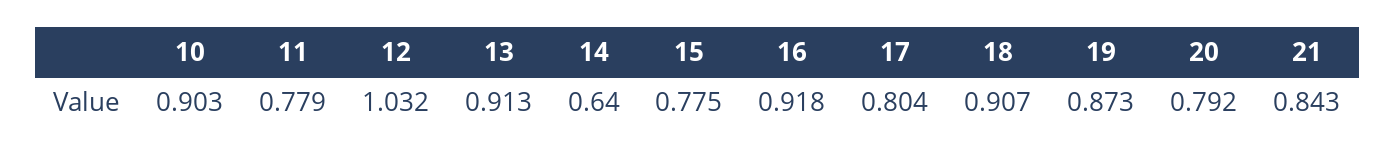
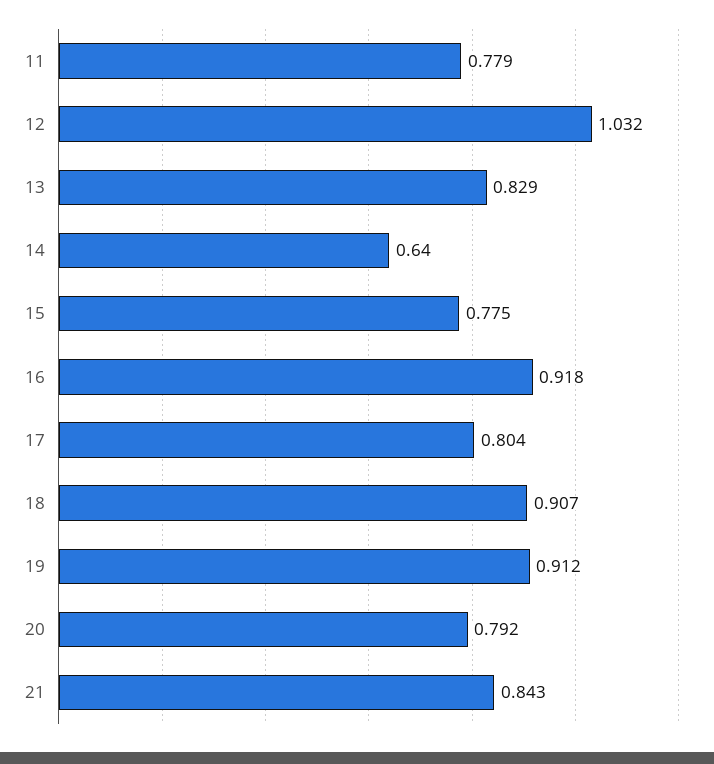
  {
-   "10": 0.903,
    "11": 0.779,
    "12": 1.032,
-   "13": 0.913,
+   "13": 0.829,
    "14": 0.64,
    "15": 0.775,
    "16": 0.918,
    "17": 0.804,
    "18": 0.907,
-   "19": 0.873,
+   "19": 0.912,
    "20": 0.792,
    "21": 0.843
  }

